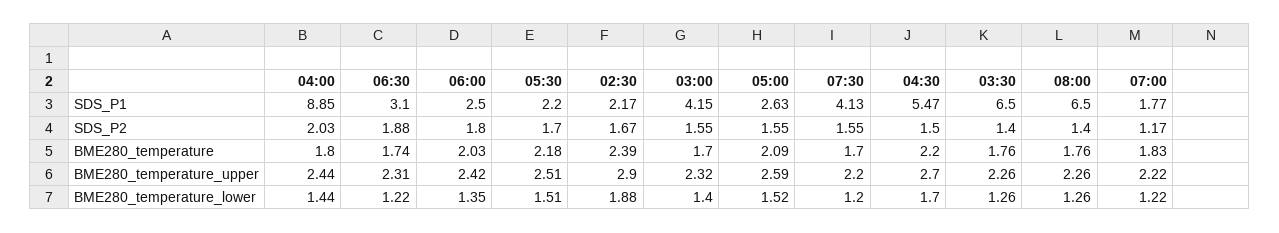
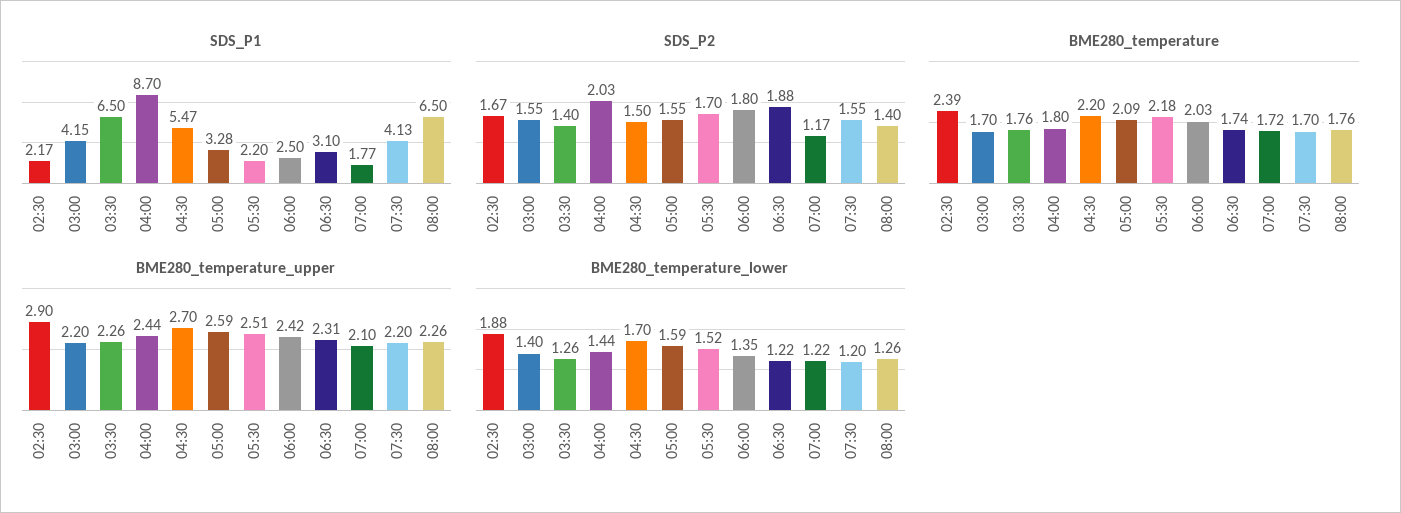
  {
    "SDS_P1": {
-     "04:00": 8.85,
+     "04:00": 8.7,
      "06:30": 3.1,
      "06:00": 2.5,
      "05:30": 2.2,
      "02:30": 2.17,
      "03:00": 4.15,
-     "05:00": 2.63,
+     "05:00": 3.28,
      "07:30": 4.13,
      "04:30": 5.47,
      "03:30": 6.5,
      "08:00": 6.5,
      "07:00": 1.77
    },
    "SDS_P2": {
      "04:00": 2.03,
      "06:30": 1.88,
      "06:00": 1.8,
      "05:30": 1.7,
      "02:30": 1.67,
      "03:00": 1.55,
      "05:00": 1.55,
      "07:30": 1.55,
      "04:30": 1.5,
      "03:30": 1.4,
      "08:00": 1.4,
      "07:00": 1.17
    },
    "BME280_temperature": {
      "04:00": 1.8,
      "06:30": 1.74,
      "06:00": 2.03,
      "05:30": 2.18,
      "02:30": 2.39,
      "03:00": 1.7,
      "05:00": 2.09,
      "07:30": 1.7,
      "04:30": 2.2,
      "03:30": 1.76,
      "08:00": 1.76,
-     "07:00": 1.83
+     "07:00": 1.72
    },
    "BME280_temperature_upper": {
      "04:00": 2.44,
      "06:30": 2.31,
      "06:00": 2.42,
      "05:30": 2.51,
      "02:30": 2.9,
-     "03:00": 2.32,
+     "03:00": 2.2,
      "05:00": 2.59,
      "07:30": 2.2,
      "04:30": 2.7,
      "03:30": 2.26,
      "08:00": 2.26,
-     "07:00": 2.22
+     "07:00": 2.1
    },
    "BME280_temperature_lower": {
      "04:00": 1.44,
      "06:30": 1.22,
      "06:00": 1.35,
-     "05:30": 1.51,
+     "05:30": 1.52,
      "02:30": 1.88,
      "03:00": 1.4,
-     "05:00": 1.52,
+     "05:00": 1.59,
      "07:30": 1.2,
      "04:30": 1.7,
      "03:30": 1.26,
      "08:00": 1.26,
      "07:00": 1.22
    }
  }

